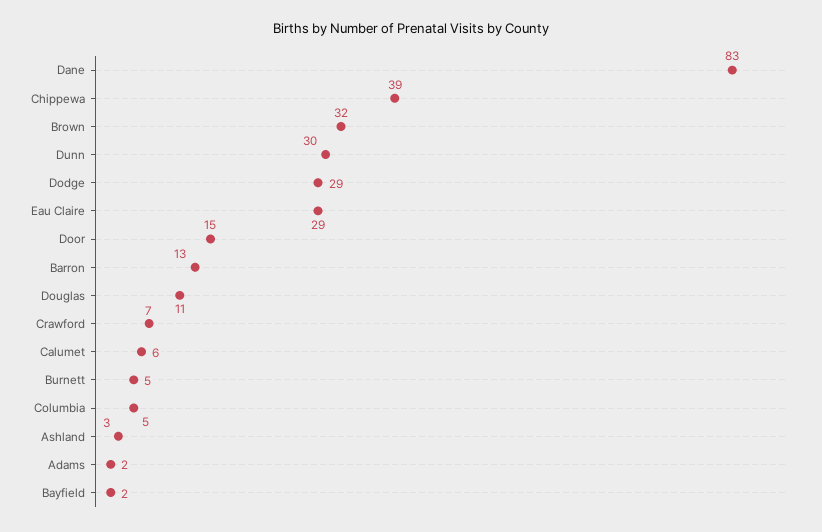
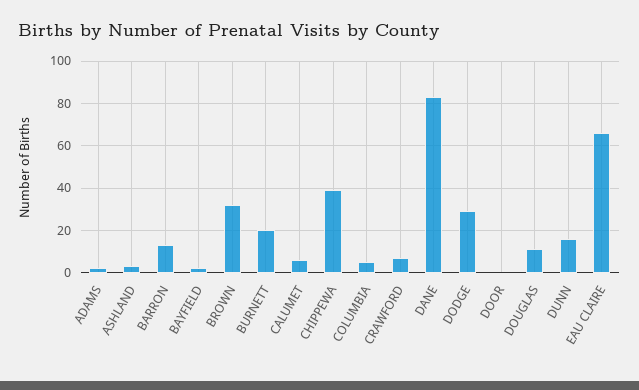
  {
    "Dane": 83,
    "Chippewa": 39,
    "Brown": 32,
-   "Dunn": 30,
+   "Dunn": 15,
    "Dodge": 29,
-   "Eau Claire": 29,
+   "Eau Claire": 65,
-   "Door": 15,
+   "Door": 0,
    "Barron": 13,
    "Douglas": 11,
    "Crawford": 7,
    "Calumet": 6,
-   "Burnett": 5,
+   "Burnett": 20,
    "Columbia": 5,
    "Ashland": 3,
    "Adams": 2,
    "Bayfield": 2
  }

